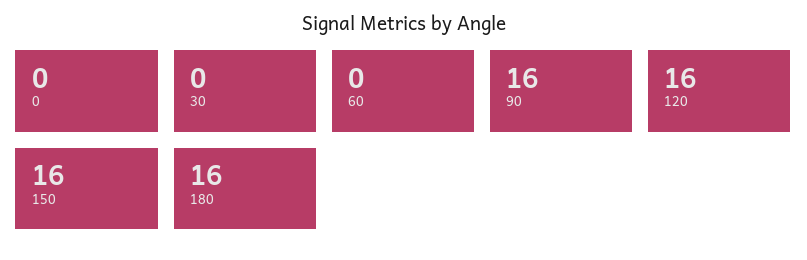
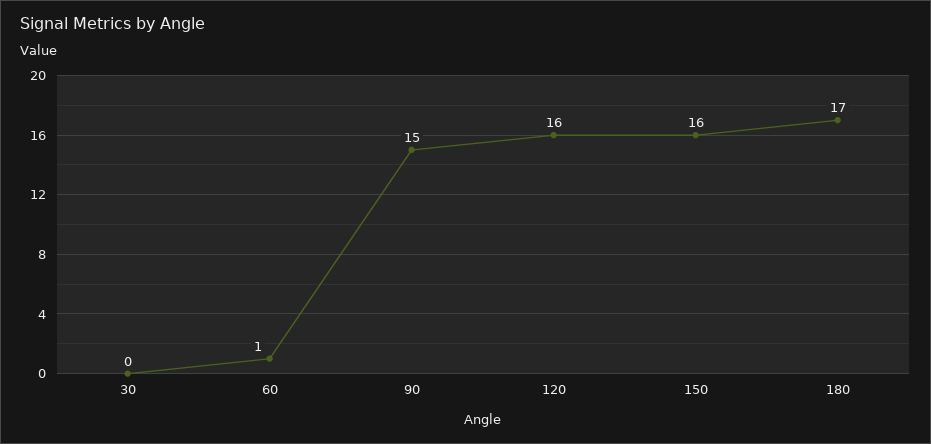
  {
-   "0": 0,
    "30": 0,
-   "60": 0,
+   "60": 1,
-   "90": 16,
+   "90": 15,
    "120": 16,
    "150": 16,
-   "180": 16
+   "180": 17
  }

